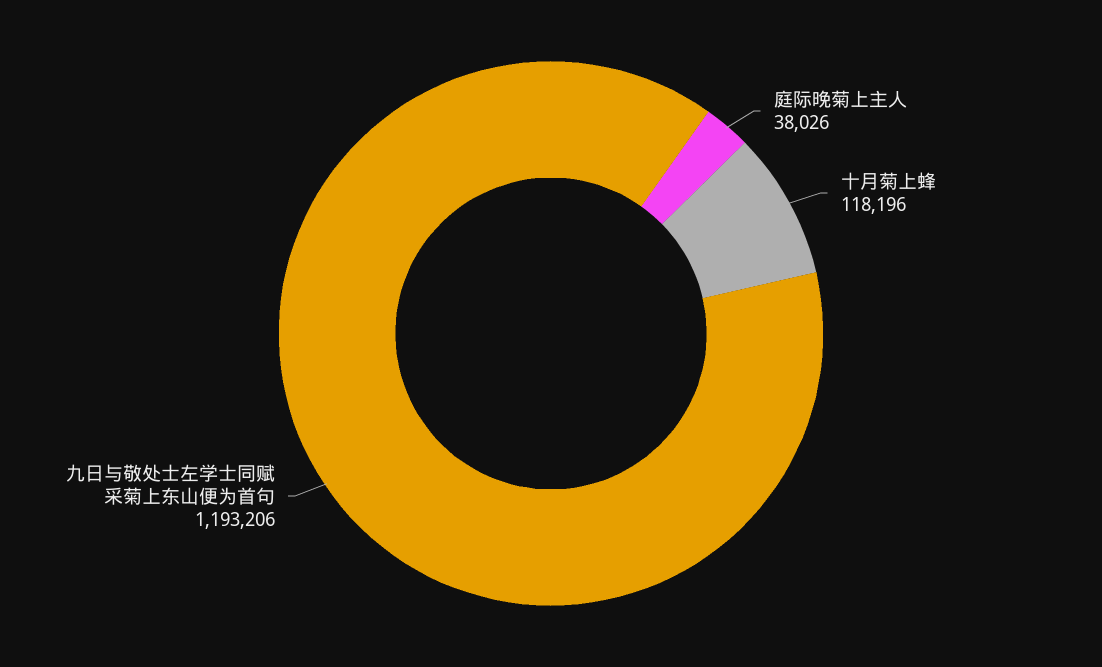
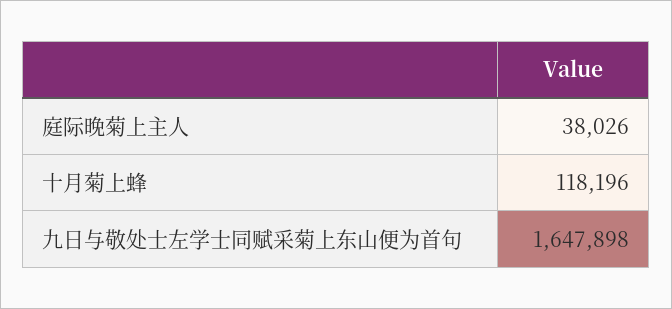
  {
    "庭际晚菊上主人": 38026,
    "十月菊上蜂": 118196,
-   "九日与敬处士左学士同赋采菊上东山便为首句": 1193206
+   "九日与敬处士左学士同赋采菊上东山便为首句": 1647898
  }

